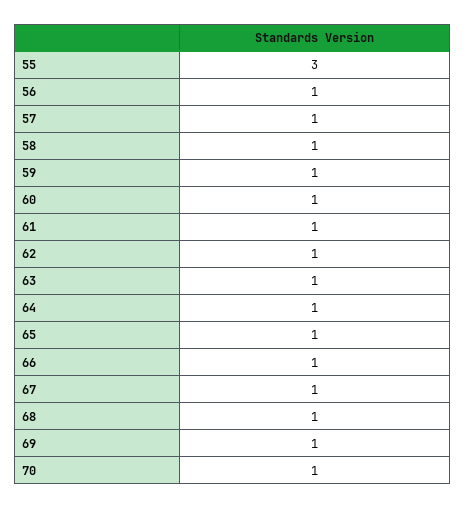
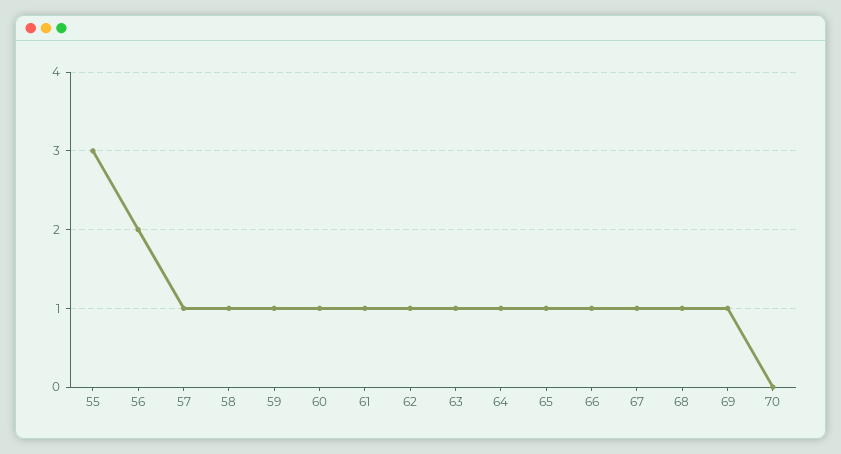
  {
    "55": 3,
-   "56": 1,
+   "56": 2,
    "57": 1,
    "58": 1,
    "59": 1,
    "60": 1,
    "61": 1,
    "62": 1,
    "63": 1,
    "64": 1,
    "65": 1,
    "66": 1,
    "67": 1,
    "68": 1,
    "69": 1,
-   "70": 1
+   "70": 0
  }

